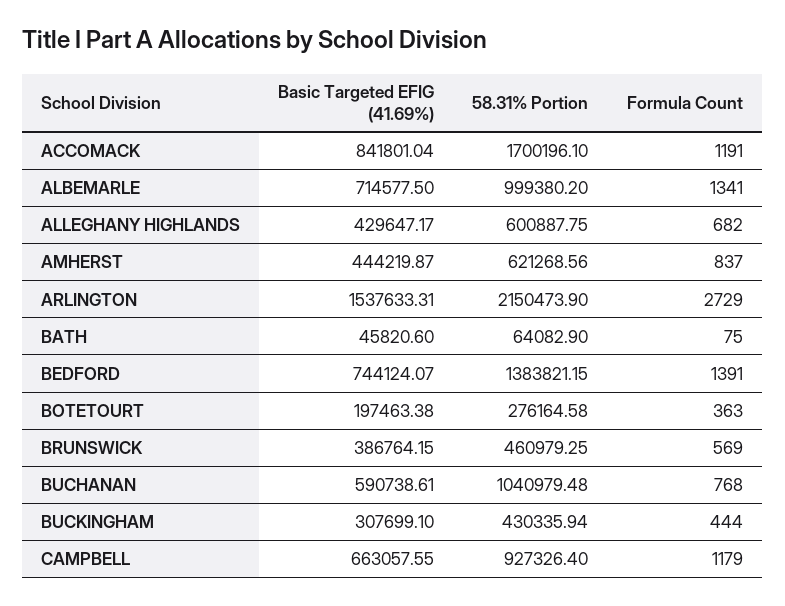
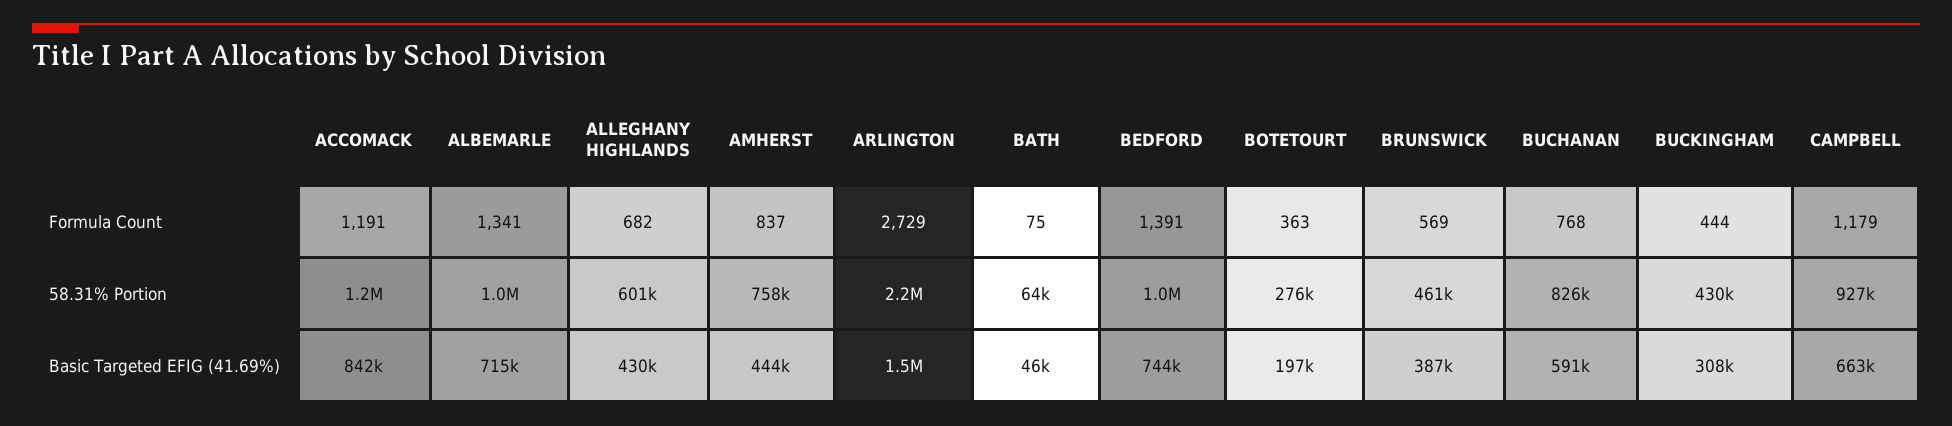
  {
    "Basic Targeted EFIG (41.69%)": {
      "ACCOMACK": 841801.04,
      "ALBEMARLE": 714577.5,
      "ALLEGHANY HIGHLANDS": 429647.17,
      "AMHERST": 444219.87,
      "ARLINGTON": 1537633.31,
      "BATH": 45820.6,
      "BEDFORD": 744124.07,
      "BOTETOURT": 197463.38,
      "BRUNSWICK": 386764.15,
      "BUCHANAN": 590738.61,
      "BUCKINGHAM": 307699.1,
      "CAMPBELL": 663057.55
    },
    "58.31% Portion": {
-     "ACCOMACK": 1700196.1,
+     "ACCOMACK": 1200000,
      "ALBEMARLE": 999380.2,
      "ALLEGHANY HIGHLANDS": 600887.75,
-     "AMHERST": 621268.56,
+     "AMHERST": 758000,
      "ARLINGTON": 2150473.9,
      "BATH": 64082.9,
-     "BEDFORD": 1383821.15,
+     "BEDFORD": 1000000,
      "BOTETOURT": 276164.58,
      "BRUNSWICK": 460979.25,
-     "BUCHANAN": 1040979.48,
+     "BUCHANAN": 826000,
      "BUCKINGHAM": 430335.94,
      "CAMPBELL": 927326.4
    },
    "Formula Count": {
      "ACCOMACK": 1191,
      "ALBEMARLE": 1341,
      "ALLEGHANY HIGHLANDS": 682,
      "AMHERST": 837,
      "ARLINGTON": 2729,
      "BATH": 75,
      "BEDFORD": 1391,
      "BOTETOURT": 363,
      "BRUNSWICK": 569,
      "BUCHANAN": 768,
      "BUCKINGHAM": 444,
      "CAMPBELL": 1179
    }
  }

